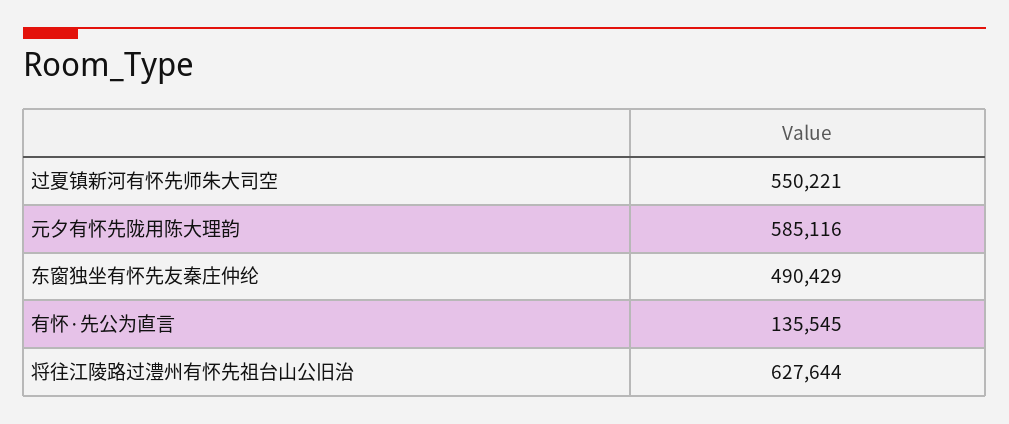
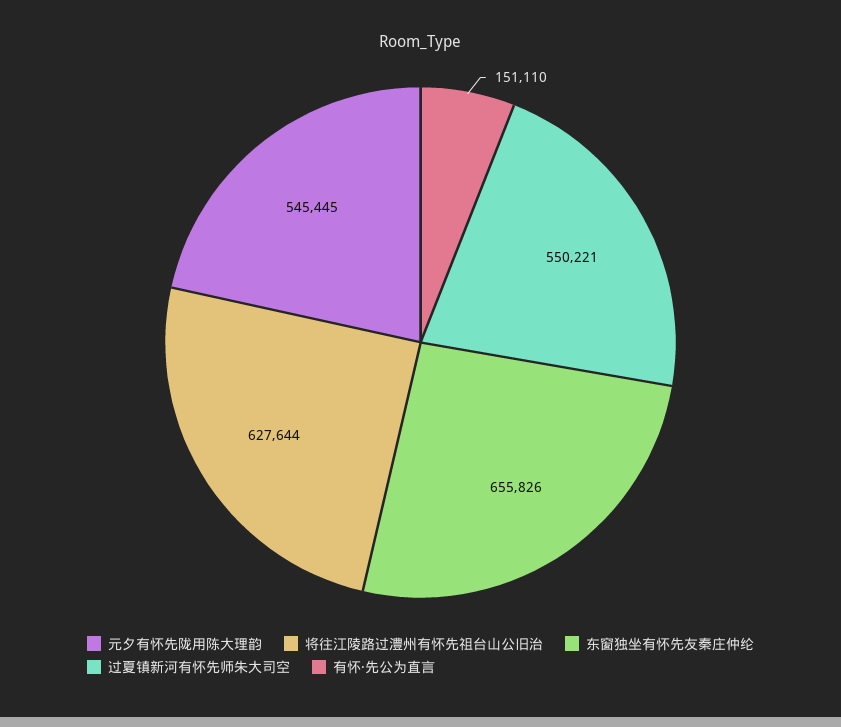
  {
    "过夏镇新河有怀先师朱大司空": 550221,
-   "元夕有怀先陇用陈大理韵": 585116,
+   "元夕有怀先陇用陈大理韵": 545445,
-   "东窗独坐有怀先友秦庄仲纶": 490429,
+   "东窗独坐有怀先友秦庄仲纶": 655826,
-   "有怀·先公为直言": 135545,
+   "有怀·先公为直言": 151110,
    "将往江陵路过澧州有怀先祖台山公旧治": 627644
  }

